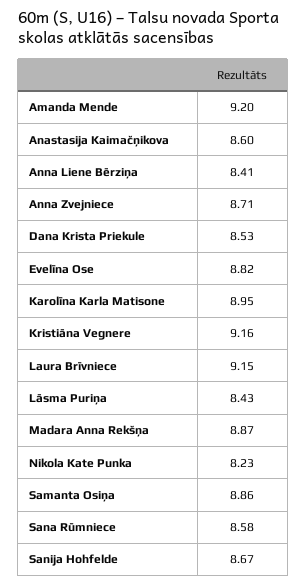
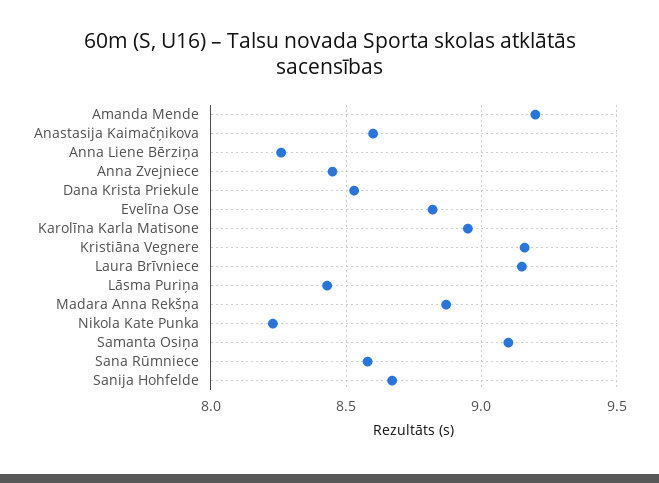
  {
    "Amanda Mende": 9.2,
    "Anastasija Kaimačņikova": 8.6,
-   "Anna Liene Bērziņa": 8.41,
+   "Anna Liene Bērziņa": 8.25,
-   "Anna Zvejniece": 8.71,
+   "Anna Zvejniece": 8.45,
    "Dana Krista Priekule": 8.53,
    "Evelīna Ose": 8.82,
    "Karolīna Karla Matisone": 8.95,
    "Kristiāna Vegnere": 9.16,
    "Laura Brīvniece": 9.15,
    "Lāsma Puriņa": 8.43,
    "Madara Anna Rekšņa": 8.87,
    "Nikola Kate Punka": 8.23,
-   "Samanta Osiņa": 8.86,
+   "Samanta Osiņa": 9.1,
    "Sana Rūmniece": 8.58,
    "Sanija Hohfelde": 8.67
  }

